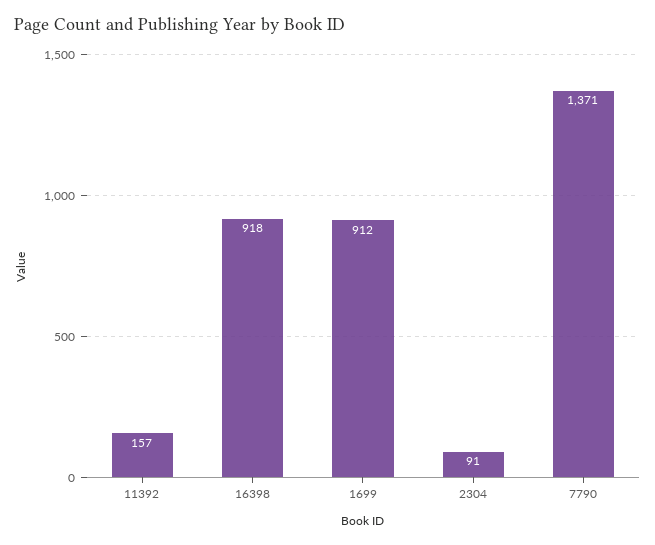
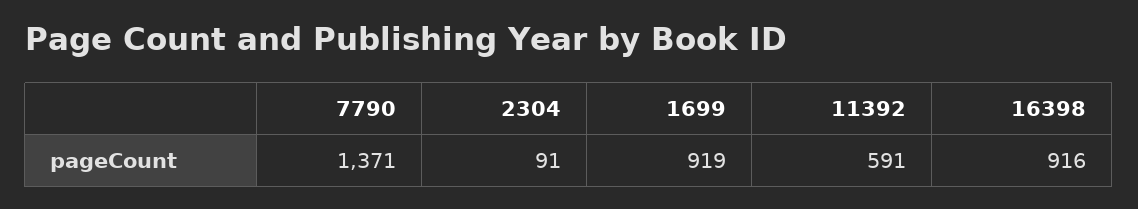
  {
-   "11392": 157,
+   "11392": 591,
-   "16398": 918,
+   "16398": 916,
-   "1699": 912,
+   "1699": 919,
    "2304": 91,
    "7790": 1371
  }

